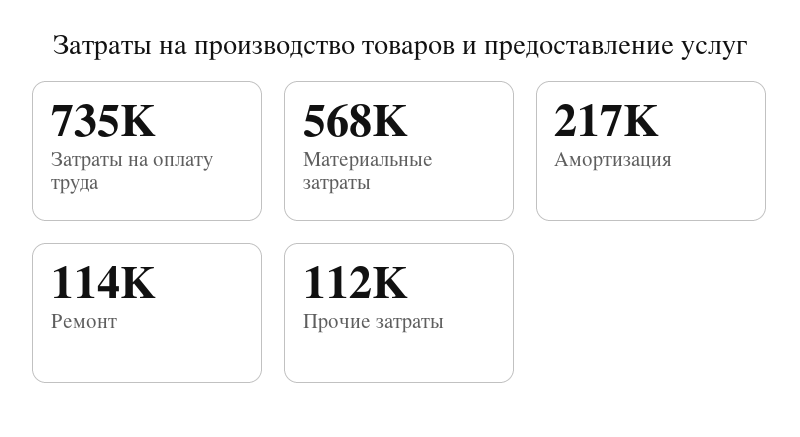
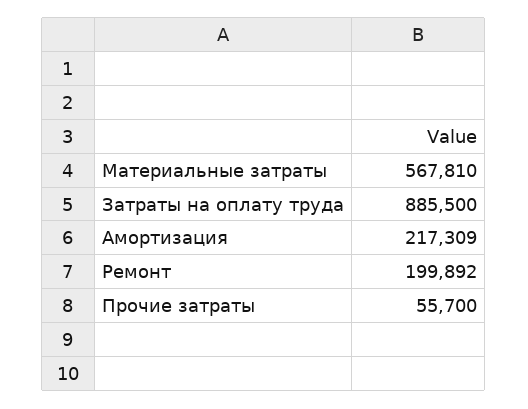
  {
-   "Затраты на оплату труда": 735000,
+   "Затраты на оплату труда": 885500,
    "Материальные затраты": 567810,
    "Амортизация": 217309,
-   "Ремонт": 114000,
+   "Ремонт": 199892,
-   "Прочие затраты": 112000
+   "Прочие затраты": 55700
  }

